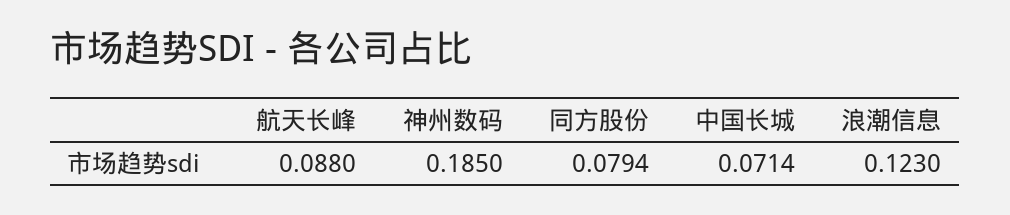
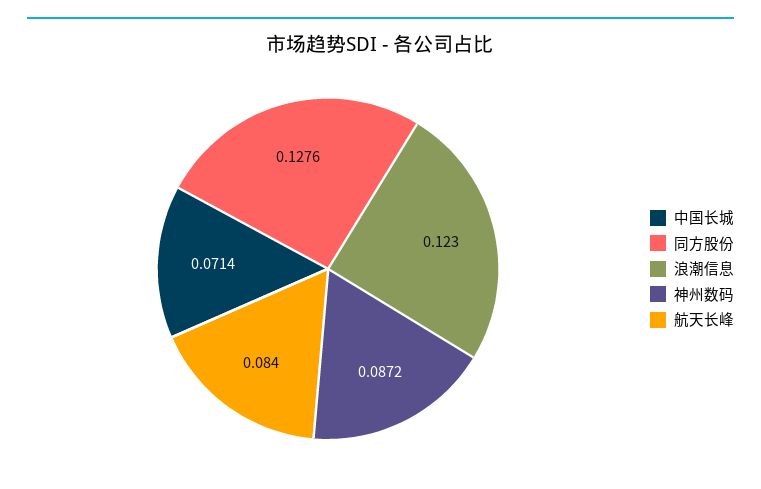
  {
-   "航天长峰": 0.088,
+   "航天长峰": 0.084,
-   "神州数码": 0.185,
+   "神州数码": 0.0872,
-   "同方股份": 0.0794,
+   "同方股份": 0.1276,
    "中国长城": 0.0714,
    "浪潮信息": 0.123
  }

